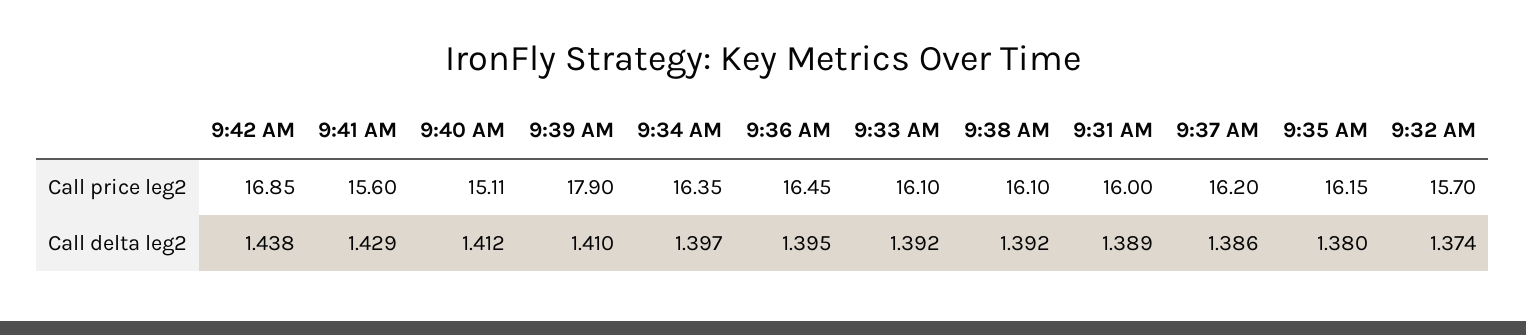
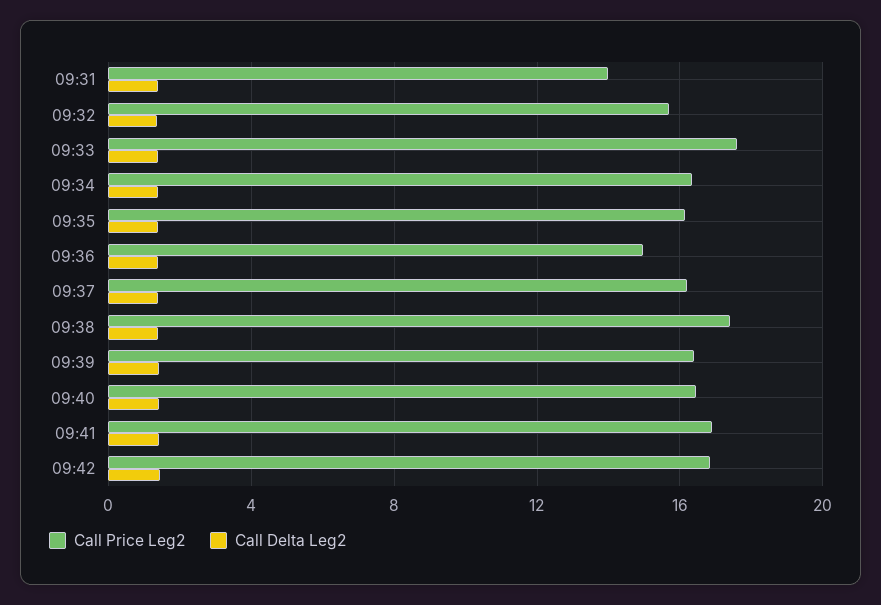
  {
    "Call price leg2": {
      "9:42 AM": 16.85,
-     "9:41 AM": 15.6,
+     "9:41 AM": 17,
-     "9:40 AM": 15.11,
+     "9:40 AM": 16.5,
-     "9:39 AM": 17.9,
+     "9:39 AM": 16.5,
      "9:34 AM": 16.35,
-     "9:36 AM": 16.45,
+     "9:36 AM": 15,
-     "9:33 AM": 16.1,
+     "9:33 AM": 17.5,
-     "9:38 AM": 16.1,
+     "9:38 AM": 17.5,
-     "9:31 AM": 16,
+     "9:31 AM": 14,
      "9:37 AM": 16.2,
      "9:35 AM": 16.15,
      "9:32 AM": 15.7
    },
    "Call delta leg2": {
      "9:42 AM": 1.438,
      "9:41 AM": 1.429,
      "9:40 AM": 1.412,
      "9:39 AM": 1.41,
      "9:34 AM": 1.397,
      "9:36 AM": 1.395,
      "9:33 AM": 1.392,
      "9:38 AM": 1.392,
      "9:31 AM": 1.389,
      "9:37 AM": 1.386,
      "9:35 AM": 1.38,
      "9:32 AM": 1.374
    }
  }

